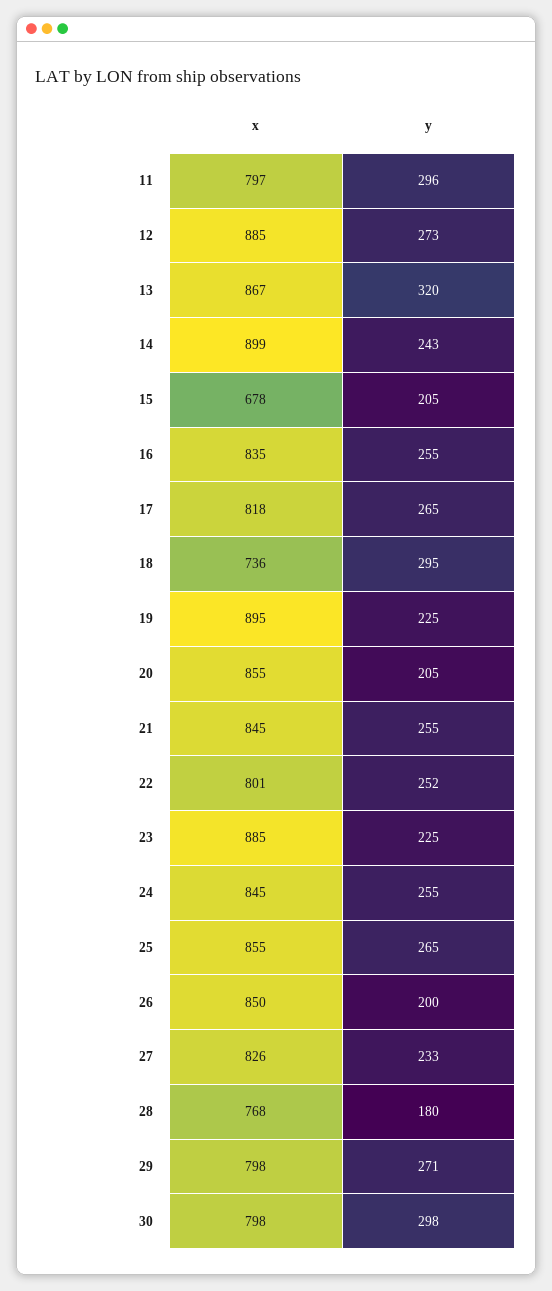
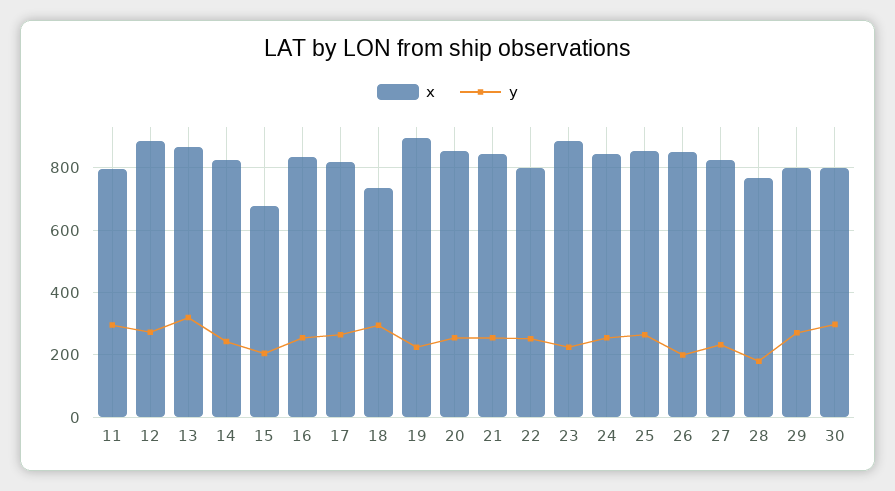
  {
    "x": {
      "11": 797,
      "12": 885,
      "13": 867,
-     "14": 899,
+     "14": 820,
      "15": 678,
      "16": 835,
      "17": 818,
      "18": 736,
      "19": 895,
      "20": 855,
      "21": 845,
      "22": 801,
      "23": 885,
      "24": 845,
      "25": 855,
      "26": 850,
      "27": 826,
      "28": 768,
      "29": 798,
      "30": 798
    },
    "y": {
      "11": 296,
      "12": 273,
      "13": 320,
      "14": 243,
      "15": 205,
      "16": 255,
      "17": 265,
      "18": 295,
      "19": 225,
-     "20": 205,
+     "20": 260,
      "21": 255,
      "22": 252,
      "23": 225,
      "24": 255,
      "25": 265,
      "26": 200,
      "27": 233,
      "28": 180,
      "29": 271,
      "30": 298
    }
  }

